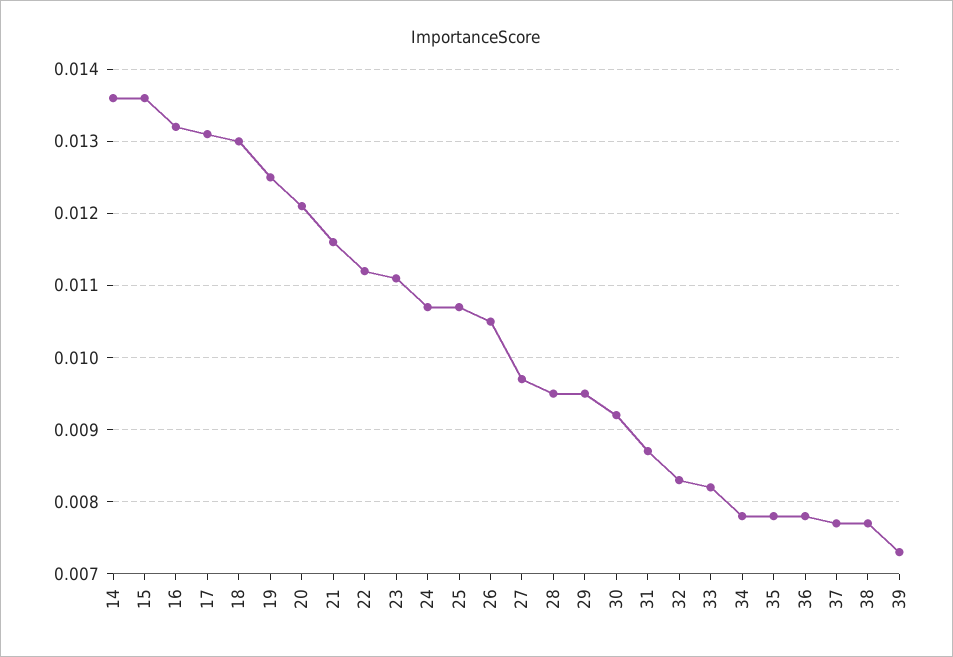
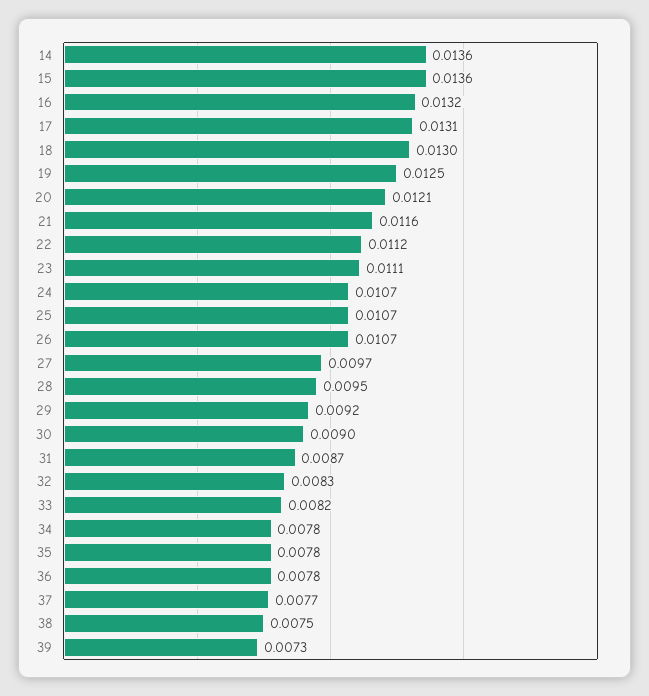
  {
    "14": 0.0136,
    "15": 0.0136,
    "16": 0.0132,
    "17": 0.0131,
    "18": 0.013,
    "19": 0.0125,
    "20": 0.0121,
    "21": 0.0116,
    "22": 0.0112,
    "23": 0.0111,
    "24": 0.0107,
    "25": 0.0107,
-   "26": 0.0105,
+   "26": 0.0107,
    "27": 0.0097,
    "28": 0.0095,
-   "29": 0.0095,
+   "29": 0.0092,
-   "30": 0.0092,
+   "30": 0.009,
    "31": 0.0087,
    "32": 0.0083,
    "33": 0.0082,
    "34": 0.0078,
    "35": 0.0078,
    "36": 0.0078,
    "37": 0.0077,
-   "38": 0.0077,
+   "38": 0.0075,
    "39": 0.0073
  }

